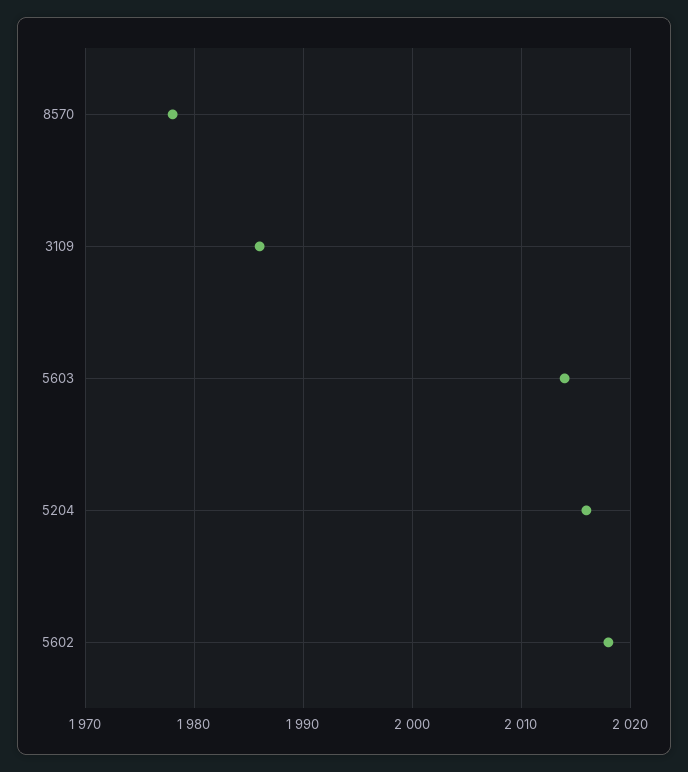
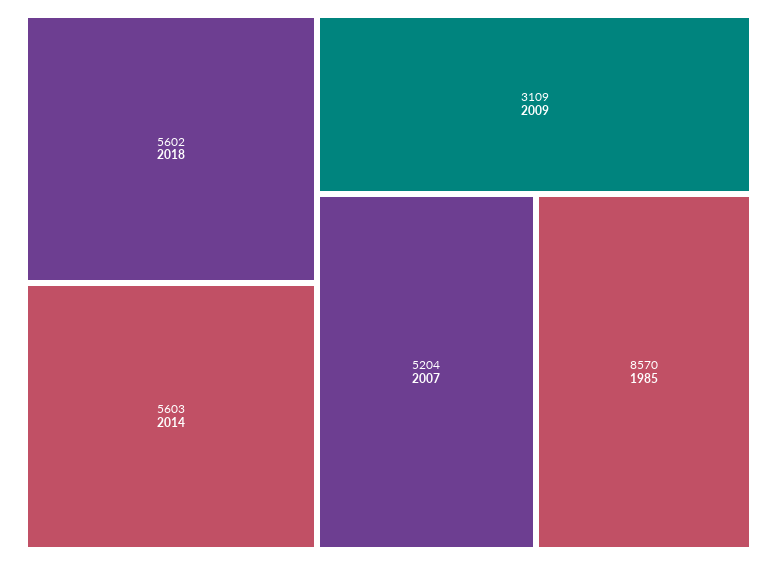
  {
-   "8570": 1978,
+   "8570": 1985,
-   "3109": 1986,
+   "3109": 2009,
    "5603": 2014,
-   "5204": 2016,
+   "5204": 2007,
    "5602": 2018
  }

